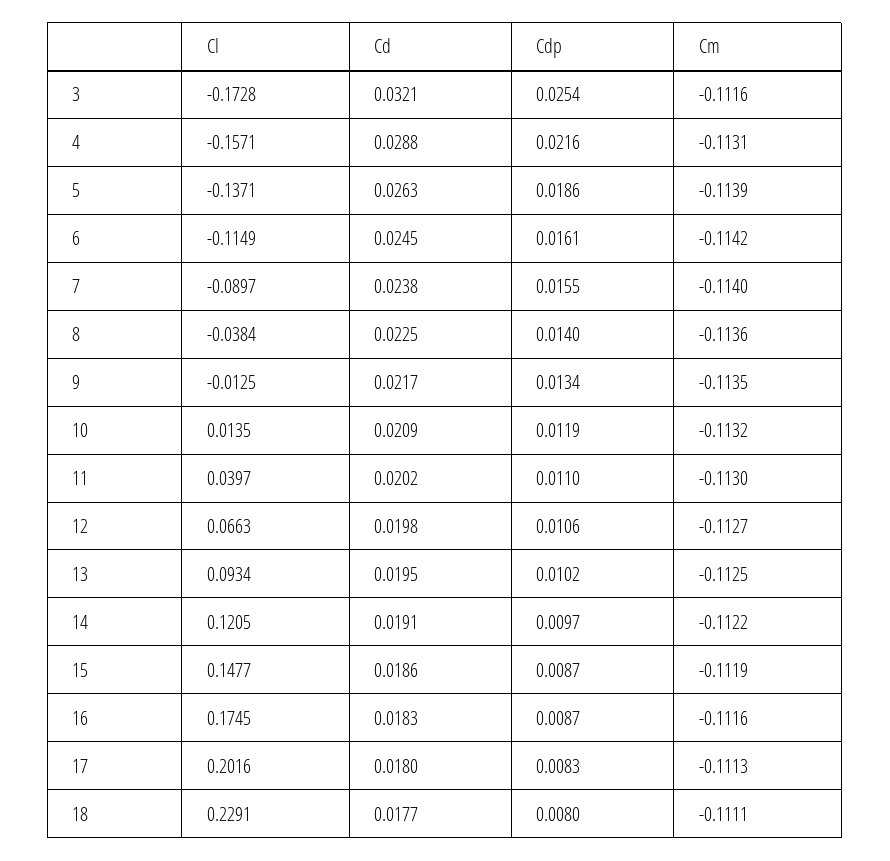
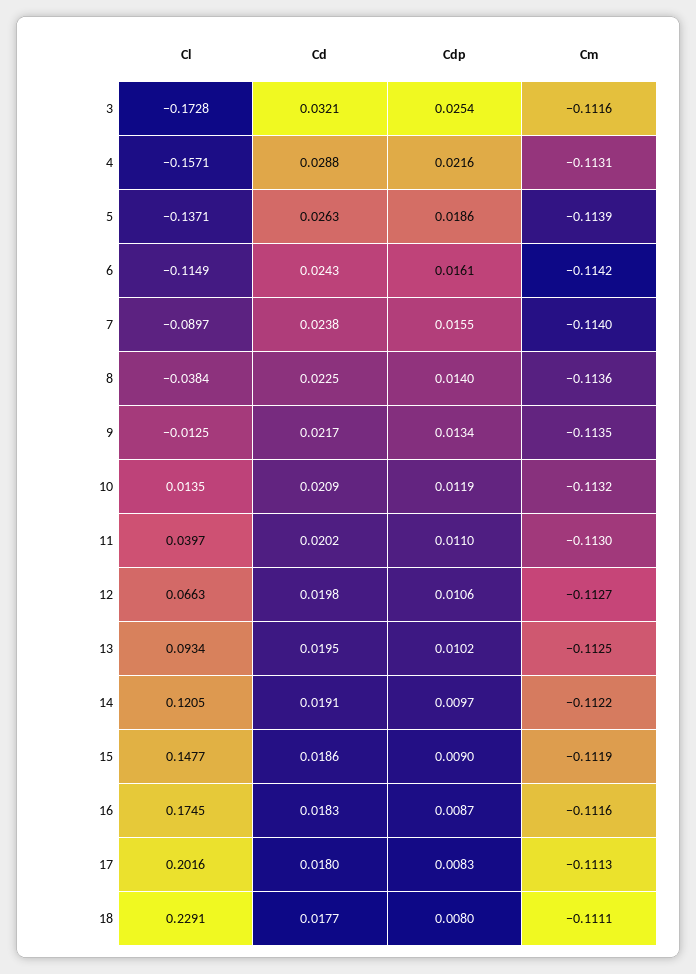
  {
    "Cl": {
      "3": -0.1728,
      "4": -0.1571,
      "5": -0.1371,
      "6": -0.1149,
      "7": -0.0897,
      "8": -0.0384,
      "9": -0.0125,
      "10": 0.0135,
      "11": 0.0397,
      "12": 0.0663,
      "13": 0.0934,
      "14": 0.1205,
      "15": 0.1477,
      "16": 0.1745,
      "17": 0.2016,
      "18": 0.2291
    },
    "Cd": {
      "3": 0.0321,
      "4": 0.0288,
      "5": 0.0263,
-     "6": 0.0245,
+     "6": 0.0243,
      "7": 0.0238,
      "8": 0.0225,
      "9": 0.0217,
      "10": 0.0209,
      "11": 0.0202,
      "12": 0.0198,
      "13": 0.0195,
      "14": 0.0191,
      "15": 0.0186,
      "16": 0.0183,
      "17": 0.018,
      "18": 0.0177
    },
    "Cdp": {
      "3": 0.0254,
      "4": 0.0216,
      "5": 0.0186,
      "6": 0.0161,
      "7": 0.0155,
      "8": 0.014,
      "9": 0.0134,
      "10": 0.0119,
      "11": 0.011,
      "12": 0.0106,
      "13": 0.0102,
      "14": 0.0097,
-     "15": 0.0087,
+     "15": 0.009,
      "16": 0.0087,
      "17": 0.0083,
      "18": 0.008
    },
    "Cm": {
      "3": -0.1116,
      "4": -0.1131,
      "5": -0.1139,
      "6": -0.1142,
      "7": -0.114,
      "8": -0.1136,
      "9": -0.1135,
      "10": -0.1132,
      "11": -0.113,
      "12": -0.1127,
      "13": -0.1125,
      "14": -0.1122,
      "15": -0.1119,
      "16": -0.1116,
      "17": -0.1113,
      "18": -0.1111
    }
  }

